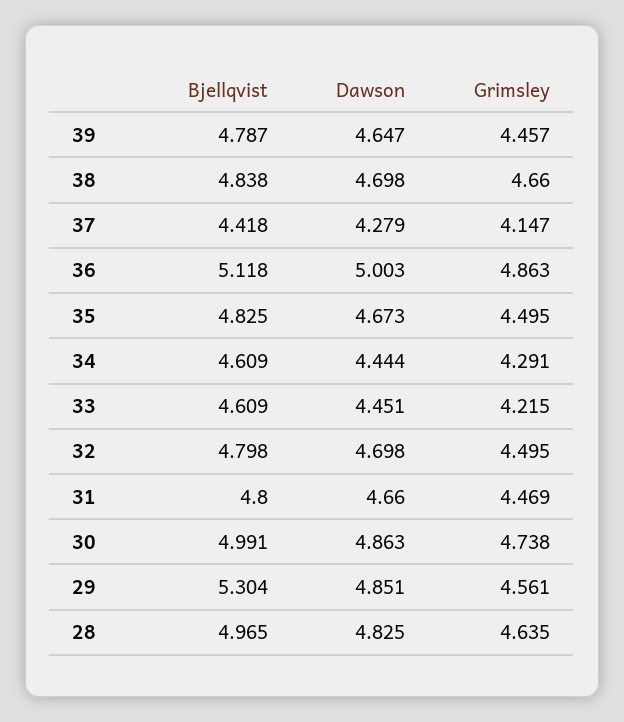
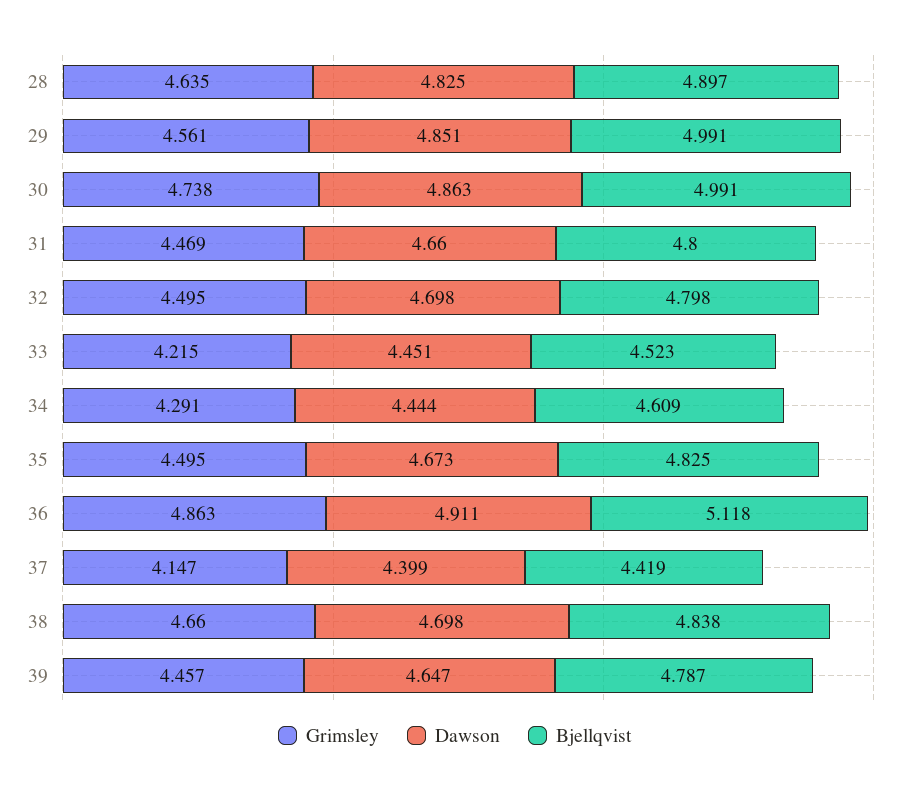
  {
    "Bjellqvist": {
      "39": 4.787,
      "38": 4.838,
-     "37": 4.418,
+     "37": 4.419,
      "36": 5.118,
      "35": 4.825,
      "34": 4.609,
-     "33": 4.609,
+     "33": 4.523,
      "32": 4.798,
      "31": 4.8,
      "30": 4.991,
-     "29": 5.304,
+     "29": 4.991,
-     "28": 4.965
+     "28": 4.897
    },
    "Dawson": {
      "39": 4.647,
      "38": 4.698,
-     "37": 4.279,
+     "37": 4.399,
-     "36": 5.003,
+     "36": 4.911,
      "35": 4.673,
      "34": 4.444,
      "33": 4.451,
      "32": 4.698,
      "31": 4.66,
      "30": 4.863,
      "29": 4.851,
      "28": 4.825
    },
    "Grimsley": {
      "39": 4.457,
      "38": 4.66,
      "37": 4.147,
      "36": 4.863,
      "35": 4.495,
      "34": 4.291,
      "33": 4.215,
      "32": 4.495,
      "31": 4.469,
      "30": 4.738,
      "29": 4.561,
      "28": 4.635
    }
  }

